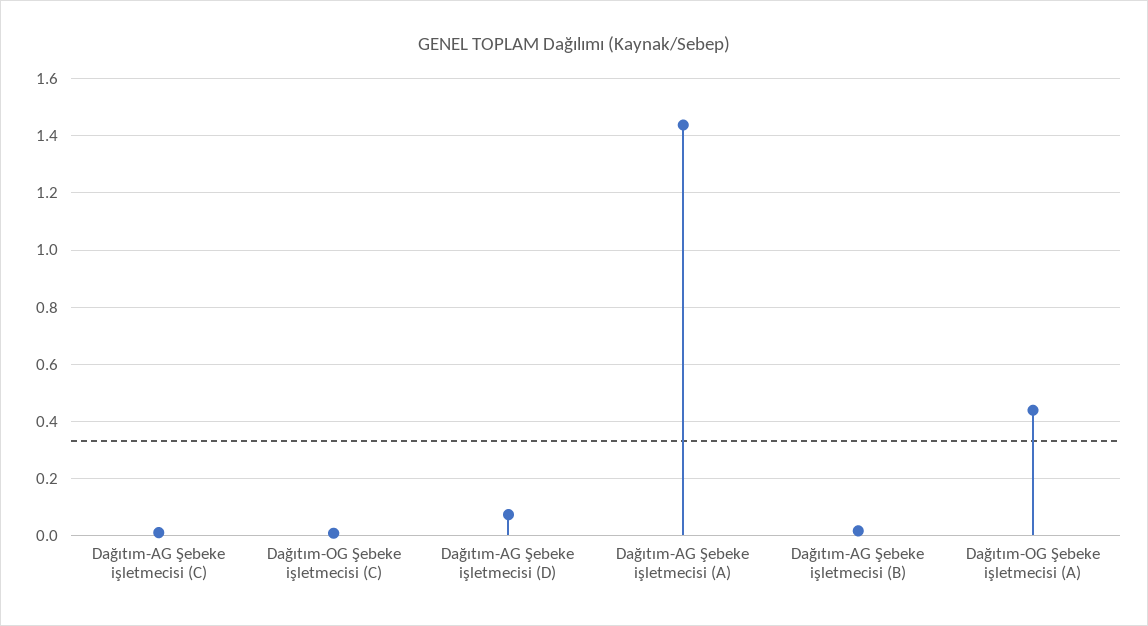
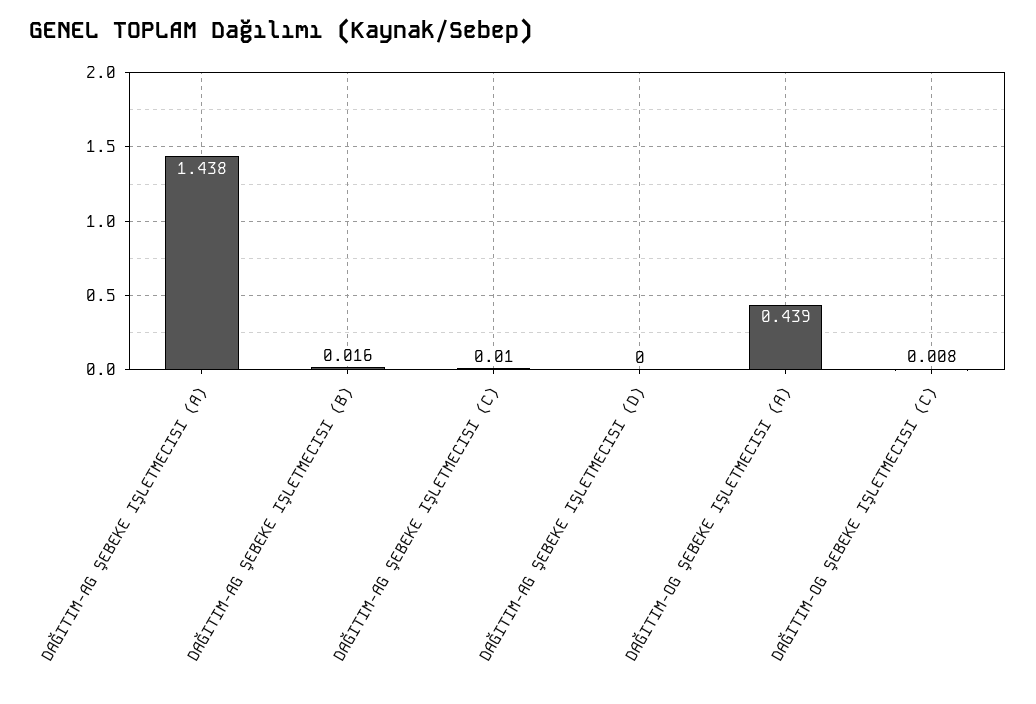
  {
    "Dağıtım-AG Şebeke işletmecisi (C)": 0.01,
    "Dağıtım-OG Şebeke işletmecisi (C)": 0.008,
-   "Dağıtım-AG Şebeke işletmecisi (D)": 0.075,
+   "Dağıtım-AG Şebeke işletmecisi (D)": 0,
    "Dağıtım-AG Şebeke işletmecisi (A)": 1.438,
    "Dağıtım-AG Şebeke işletmecisi (B)": 0.016,
    "Dağıtım-OG Şebeke işletmecisi (A)": 0.439
  }

